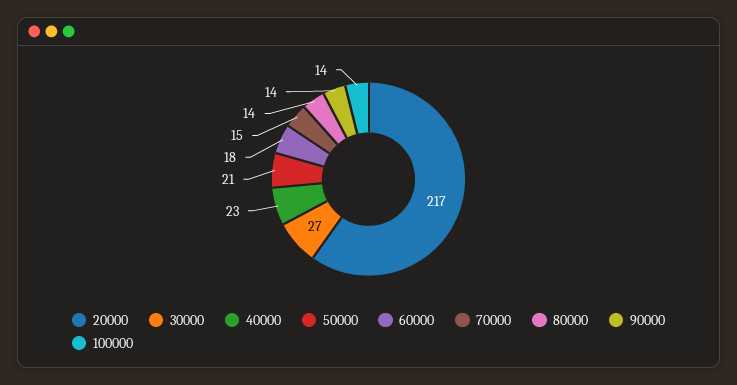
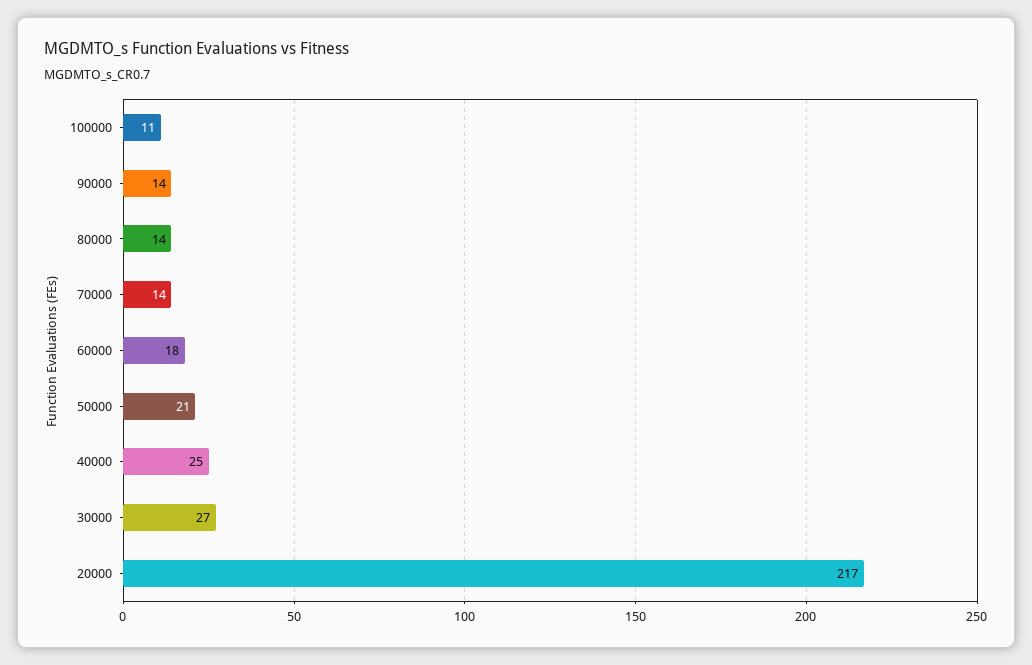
  {
    "20000": 217,
    "30000": 27,
-   "40000": 23,
+   "40000": 25,
    "50000": 21,
    "60000": 18,
-   "70000": 15,
+   "70000": 14,
    "80000": 14,
    "90000": 14,
-   "100000": 14
+   "100000": 11
  }

